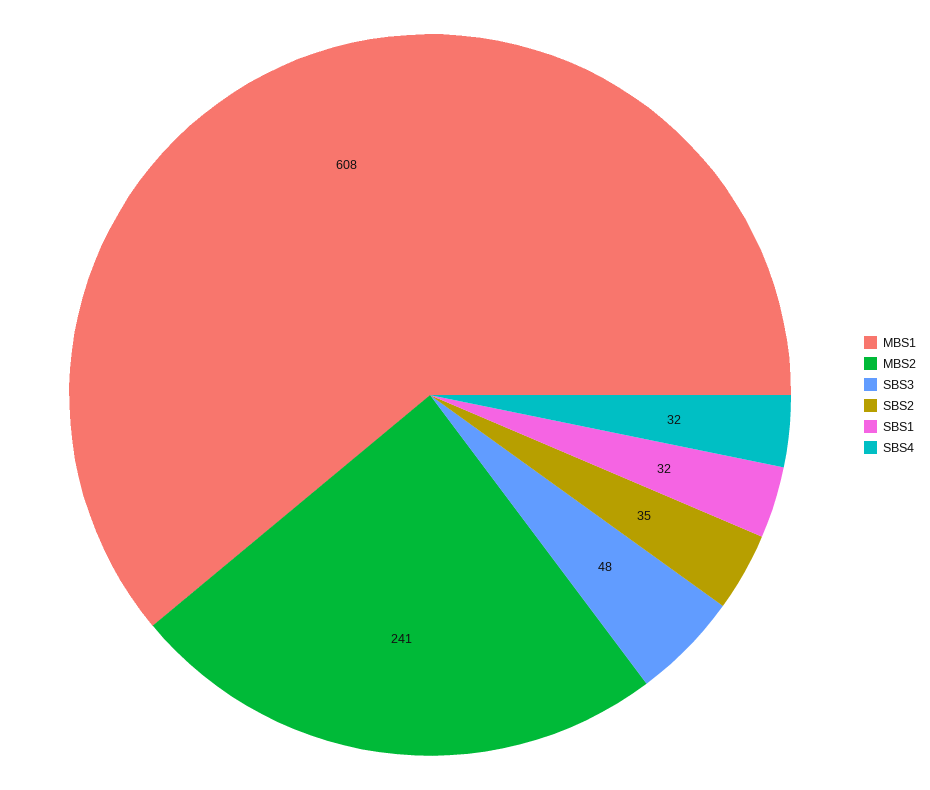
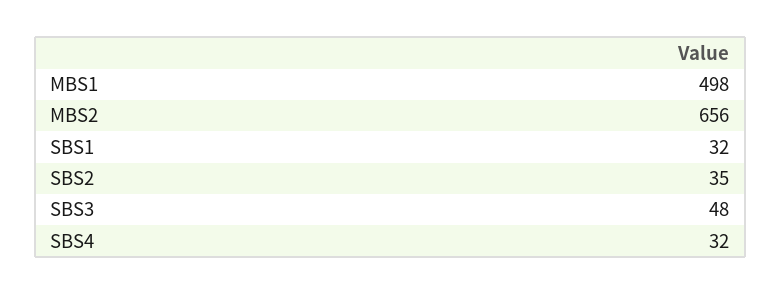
  {
-   "MBS1": 608,
+   "MBS1": 498,
-   "MBS2": 241,
+   "MBS2": 656,
    "SBS3": 48,
    "SBS2": 35,
    "SBS1": 32,
    "SBS4": 32
  }

